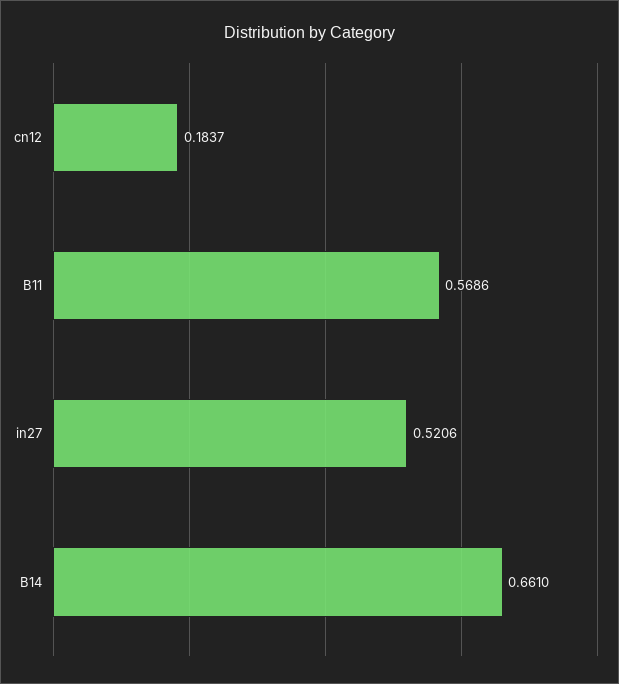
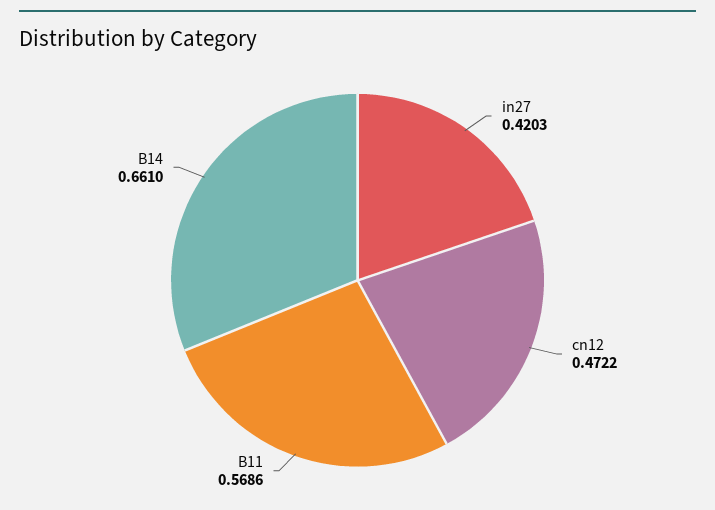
  {
-   "cn12": 0.1837,
+   "cn12": 0.4722,
    "B11": 0.5686,
-   "in27": 0.5206,
+   "in27": 0.4203,
    "B14": 0.661
  }

